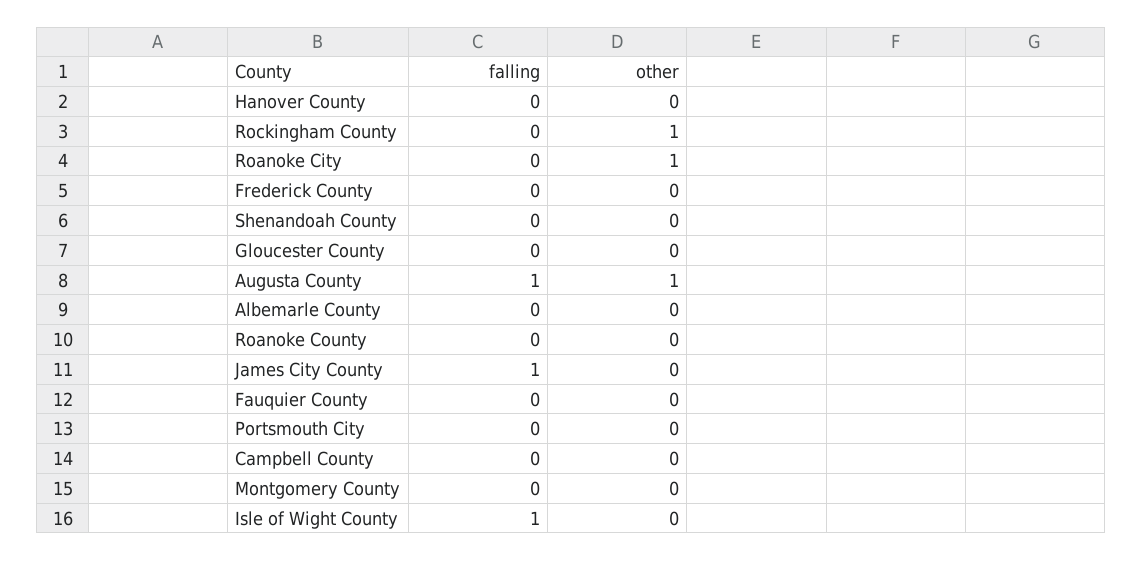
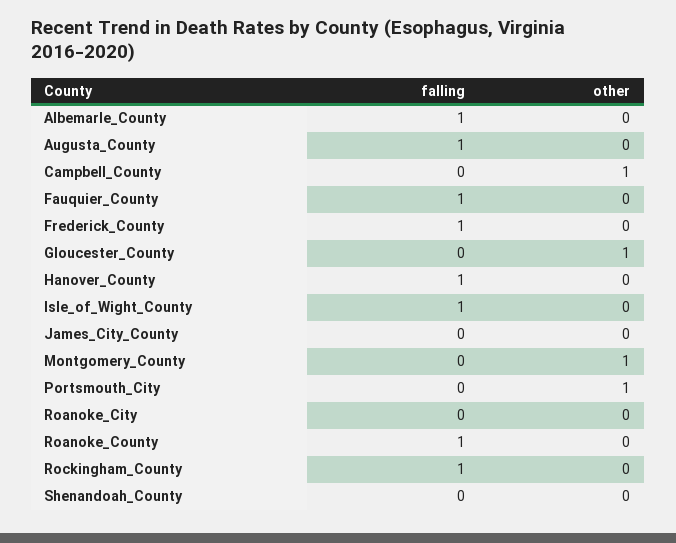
  {
    "falling": {
-     "Hanover County": 0,
+     "Hanover County": 1,
-     "Rockingham County": 0,
+     "Rockingham County": 1,
      "Roanoke City": 0,
-     "Frederick County": 0,
+     "Frederick County": 1,
      "Shenandoah County": 0,
      "Gloucester County": 0,
      "Augusta County": 1,
-     "Albemarle County": 0,
+     "Albemarle County": 1,
-     "Roanoke County": 0,
+     "Roanoke County": 1,
-     "James City County": 1,
+     "James City County": 0,
-     "Fauquier County": 0,
+     "Fauquier County": 1,
      "Portsmouth City": 0,
      "Campbell County": 0,
      "Montgomery County": 0,
      "Isle of Wight County": 1
    },
    "other": {
      "Hanover County": 0,
-     "Rockingham County": 1,
+     "Rockingham County": 0,
-     "Roanoke City": 1,
+     "Roanoke City": 0,
      "Frederick County": 0,
      "Shenandoah County": 0,
-     "Gloucester County": 0,
+     "Gloucester County": 1,
-     "Augusta County": 1,
+     "Augusta County": 0,
      "Albemarle County": 0,
      "Roanoke County": 0,
      "James City County": 0,
      "Fauquier County": 0,
-     "Portsmouth City": 0,
+     "Portsmouth City": 1,
-     "Campbell County": 0,
+     "Campbell County": 1,
-     "Montgomery County": 0,
+     "Montgomery County": 1,
      "Isle of Wight County": 0
    }
  }

